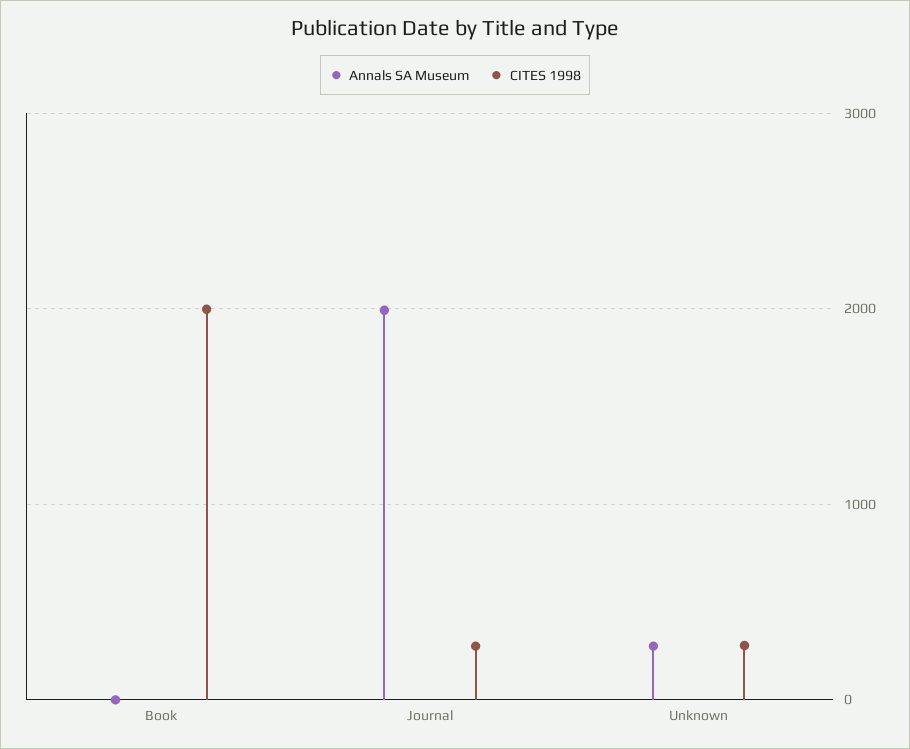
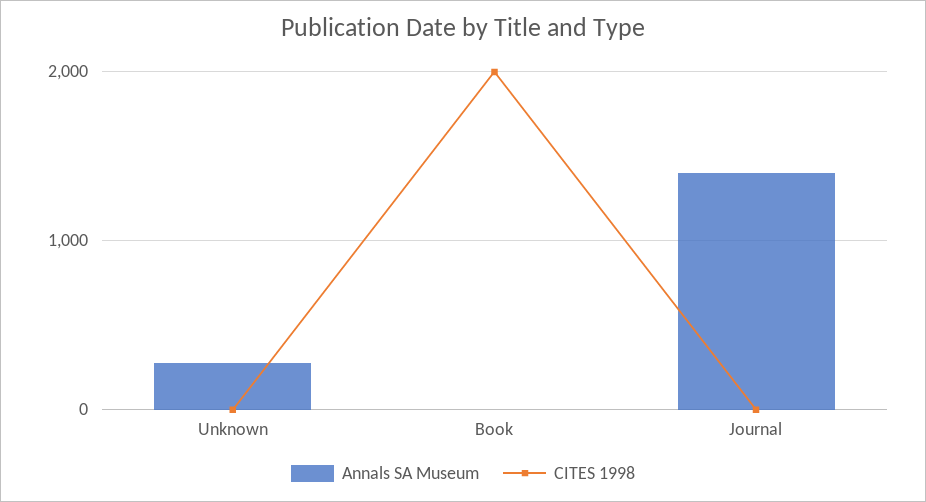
  {
    "Annals SA Museum": {
      "Book": 0,
-     "Journal": 2000,
+     "Journal": 1400,
      "Unknown": 300
    },
    "CITES 1998": {
      "Book": 2000,
-     "Journal": 300,
+     "Journal": 0,
-     "Unknown": 300
+     "Unknown": 0
    }
  }

